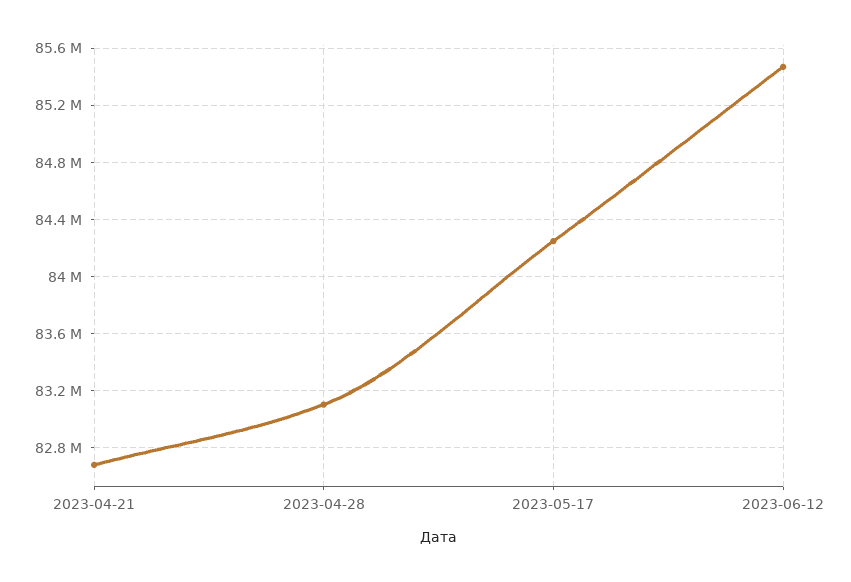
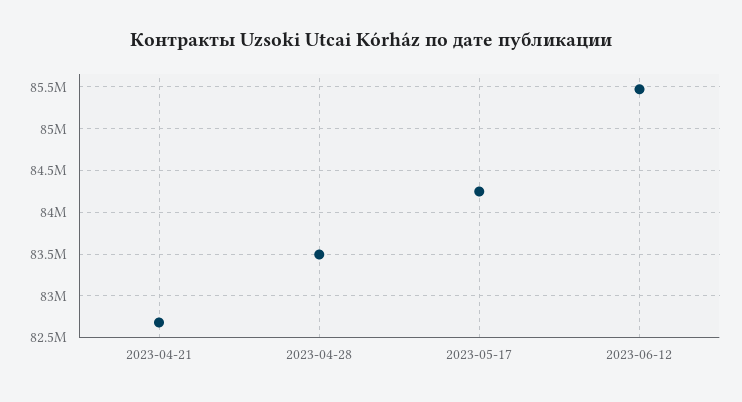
  {
    "2023-04-21": 82700000,
-   "2023-04-28": 83100000,
+   "2023-04-28": 83500000,
    "2023-05-17": 84250000,
    "2023-06-12": 85450000
  }

